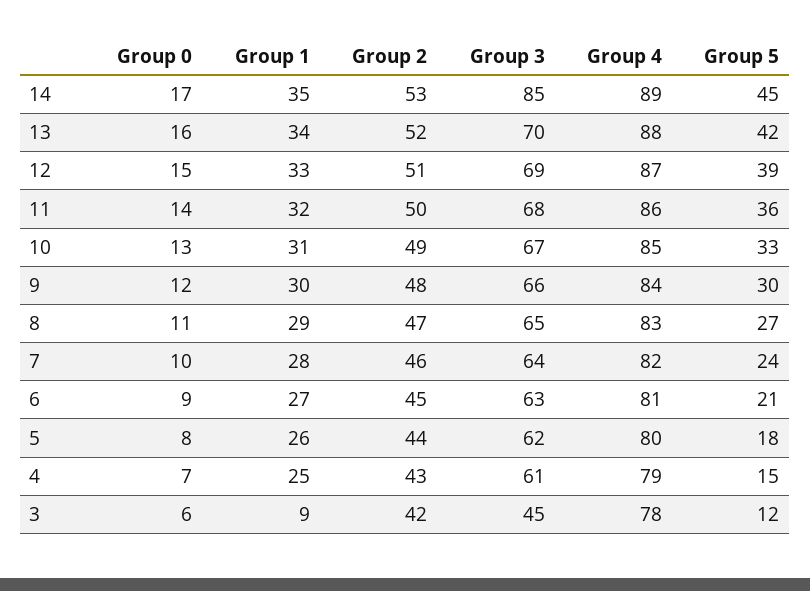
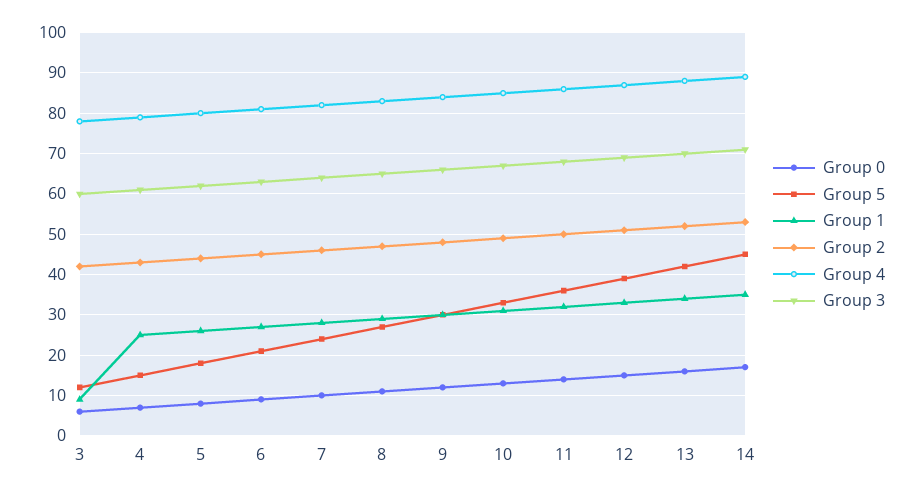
  {
    "Group 0": {
      "14": 17,
      "13": 16,
      "12": 15,
      "11": 14,
      "10": 13,
      "9": 12,
      "8": 11,
      "7": 10,
      "6": 9,
      "5": 8,
      "4": 7,
      "3": 6
    },
    "Group 1": {
      "14": 35,
      "13": 34,
      "12": 33,
      "11": 32,
      "10": 31,
      "9": 30,
      "8": 29,
      "7": 28,
      "6": 27,
      "5": 26,
      "4": 25,
      "3": 9
    },
    "Group 2": {
      "14": 53,
      "13": 52,
      "12": 51,
      "11": 50,
      "10": 49,
      "9": 48,
      "8": 47,
      "7": 46,
      "6": 45,
      "5": 44,
      "4": 43,
      "3": 42
    },
    "Group 3": {
-     "14": 85,
+     "14": 70,
      "13": 70,
      "12": 69,
      "11": 68,
      "10": 67,
      "9": 66,
      "8": 65,
      "7": 64,
      "6": 63,
      "5": 62,
      "4": 61,
-     "3": 45
+     "3": 60
    },
    "Group 4": {
      "14": 89,
      "13": 88,
      "12": 87,
      "11": 86,
      "10": 85,
      "9": 84,
      "8": 83,
      "7": 82,
      "6": 81,
      "5": 80,
      "4": 79,
      "3": 78
    },
    "Group 5": {
      "14": 45,
      "13": 42,
      "12": 39,
      "11": 36,
      "10": 33,
      "9": 30,
      "8": 27,
      "7": 24,
      "6": 21,
      "5": 18,
      "4": 15,
      "3": 12
    }
  }

